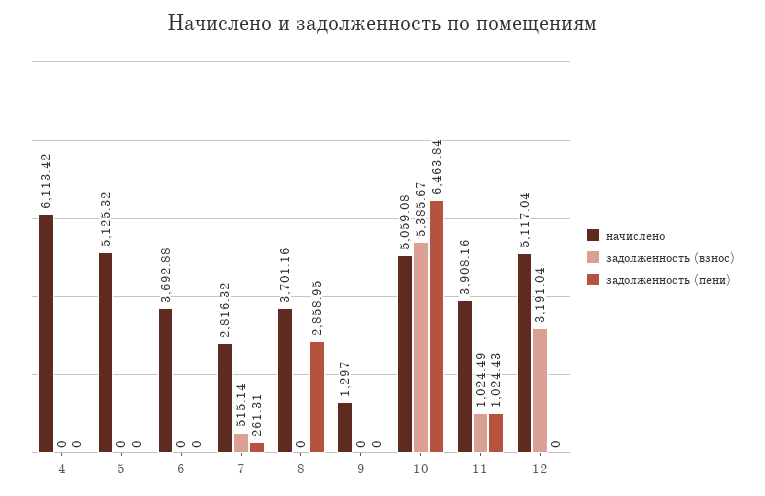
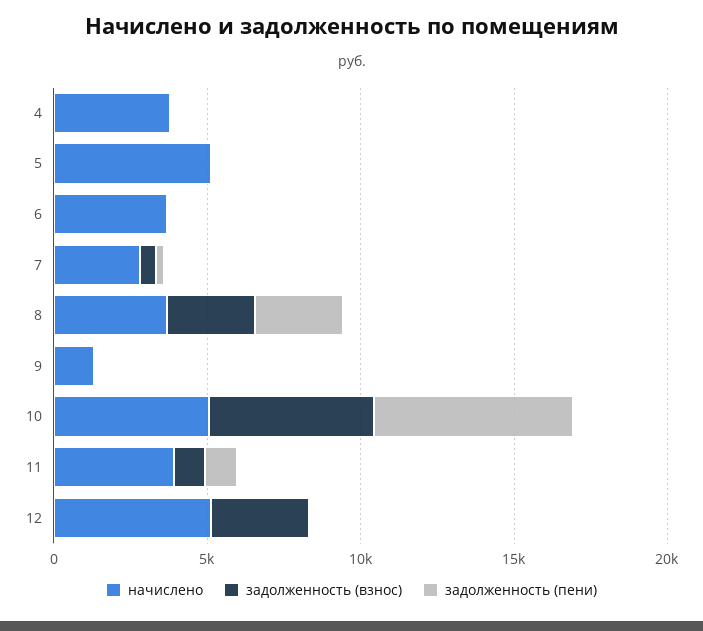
  {
    "начислено": {
-     "4": 6113.42,
+     "4": 4000,
      "5": 5125.32,
      "6": 3692.88,
      "7": 2816.32,
      "8": 3701.16,
      "9": 1297,
      "10": 5059.08,
      "11": 3908.16,
      "12": 5117.04
    },
    "задолженность (взнос)": {
      "4": 0,
      "5": 0,
      "6": 0,
      "7": 515.14,
-     "8": 0,
+     "8": 3000,
      "9": 0,
      "10": 5385.67,
      "11": 1024.49,
      "12": 3191.04
    },
    "задолженность (пени)": {
      "4": 0,
      "5": 0,
      "6": 0,
      "7": 261.31,
      "8": 2858.95,
      "9": 0,
      "10": 6463.84,
      "11": 1024.43,
      "12": 0
    }
  }

